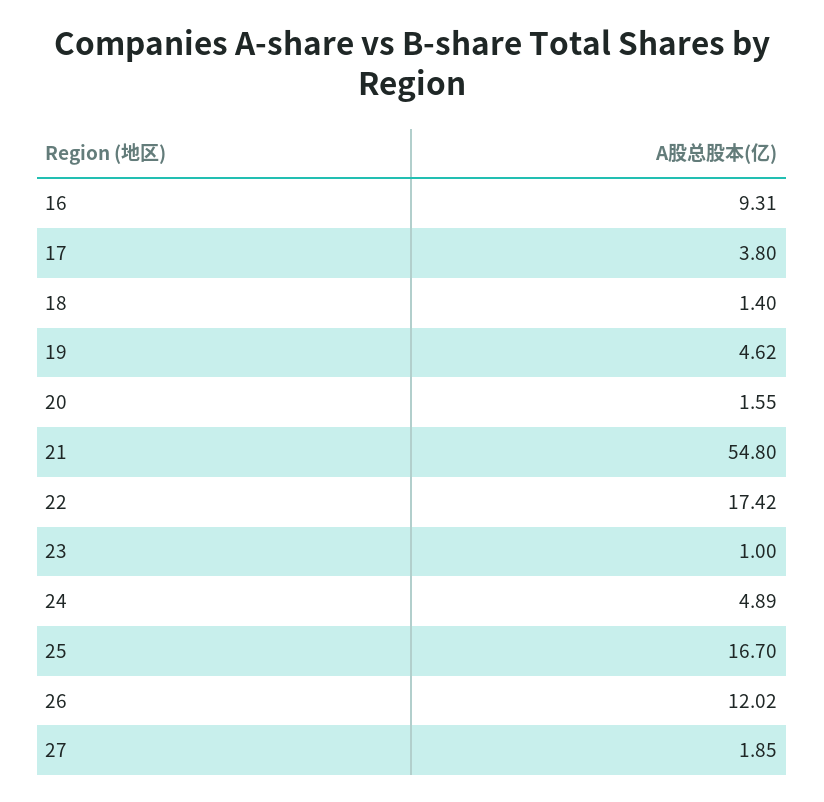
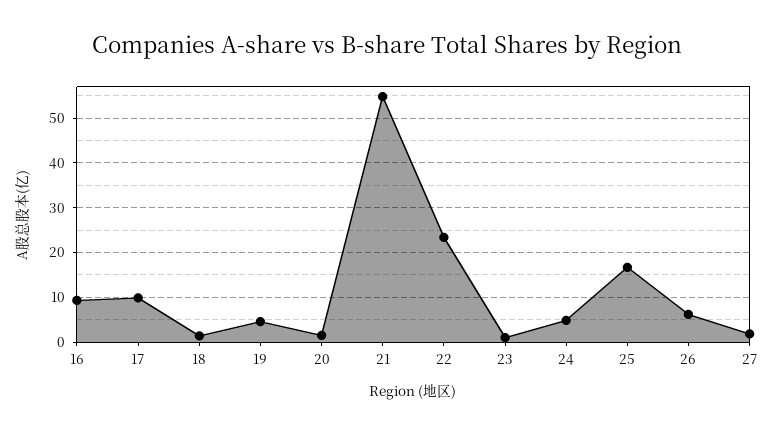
  {
    "16": 9.31,
-   "17": 3.8,
+   "17": 10,
    "18": 1.4,
    "19": 4.62,
    "20": 1.55,
    "21": 54.8,
-   "22": 17.42,
+   "22": 24,
    "23": 1,
    "24": 4.89,
    "25": 16.7,
-   "26": 12.02,
+   "26": 6,
    "27": 1.85
  }

